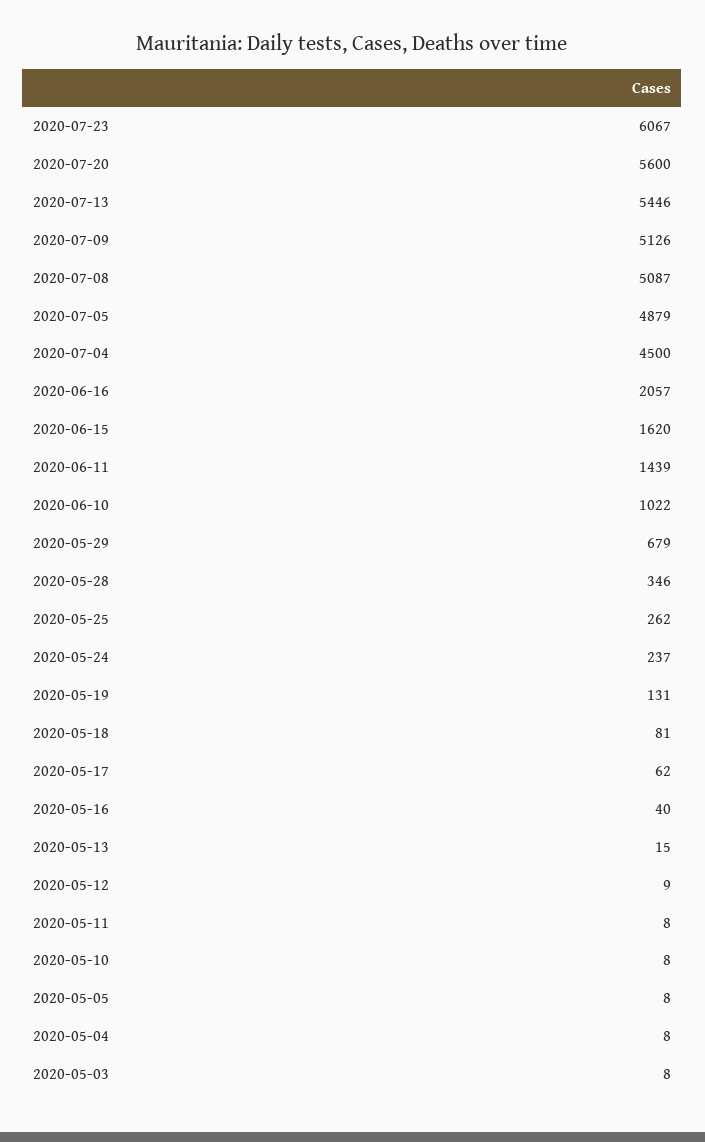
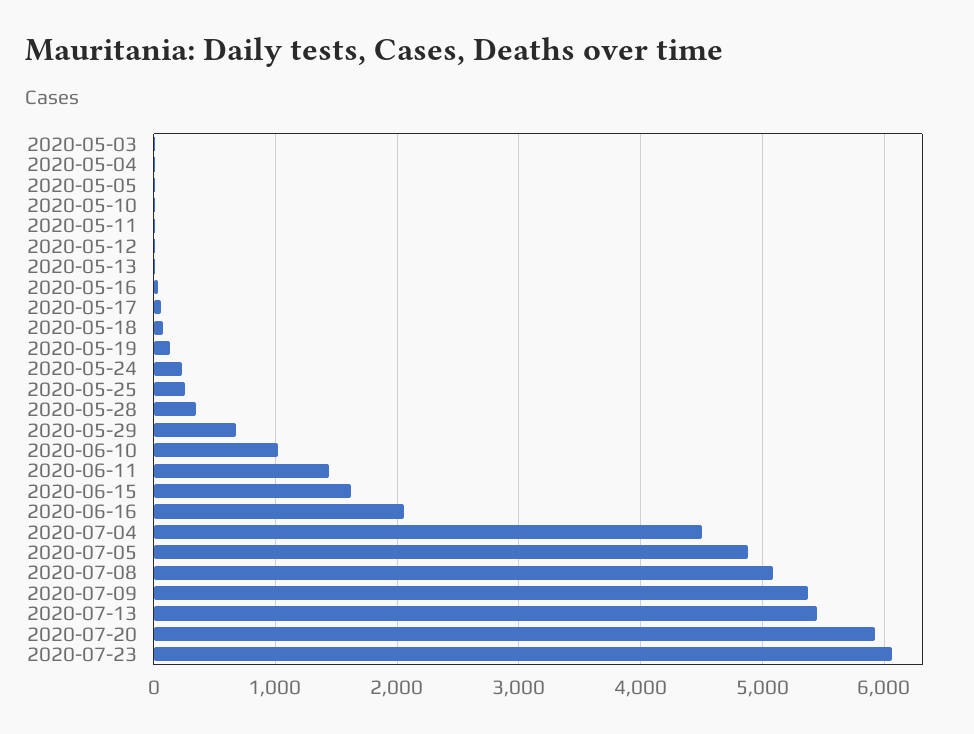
  {
    "2020-07-23": 6067,
-   "2020-07-20": 5600,
+   "2020-07-20": 5900,
    "2020-07-13": 5446,
-   "2020-07-09": 5126,
+   "2020-07-09": 5400,
    "2020-07-08": 5087,
    "2020-07-05": 4879,
    "2020-07-04": 4500,
    "2020-06-16": 2057,
    "2020-06-15": 1620,
    "2020-06-11": 1439,
    "2020-06-10": 1022,
    "2020-05-29": 679,
    "2020-05-28": 346,
    "2020-05-25": 262,
    "2020-05-24": 237,
    "2020-05-19": 131,
    "2020-05-18": 81,
    "2020-05-17": 62,
    "2020-05-16": 40,
    "2020-05-13": 15,
    "2020-05-12": 9,
    "2020-05-11": 8,
    "2020-05-10": 8,
    "2020-05-05": 8,
    "2020-05-04": 8,
    "2020-05-03": 8
  }

